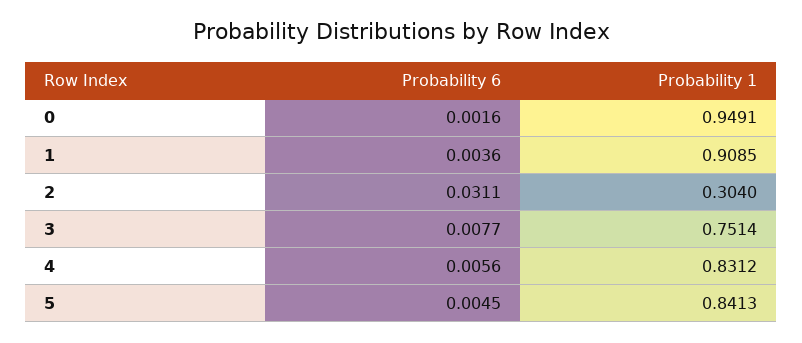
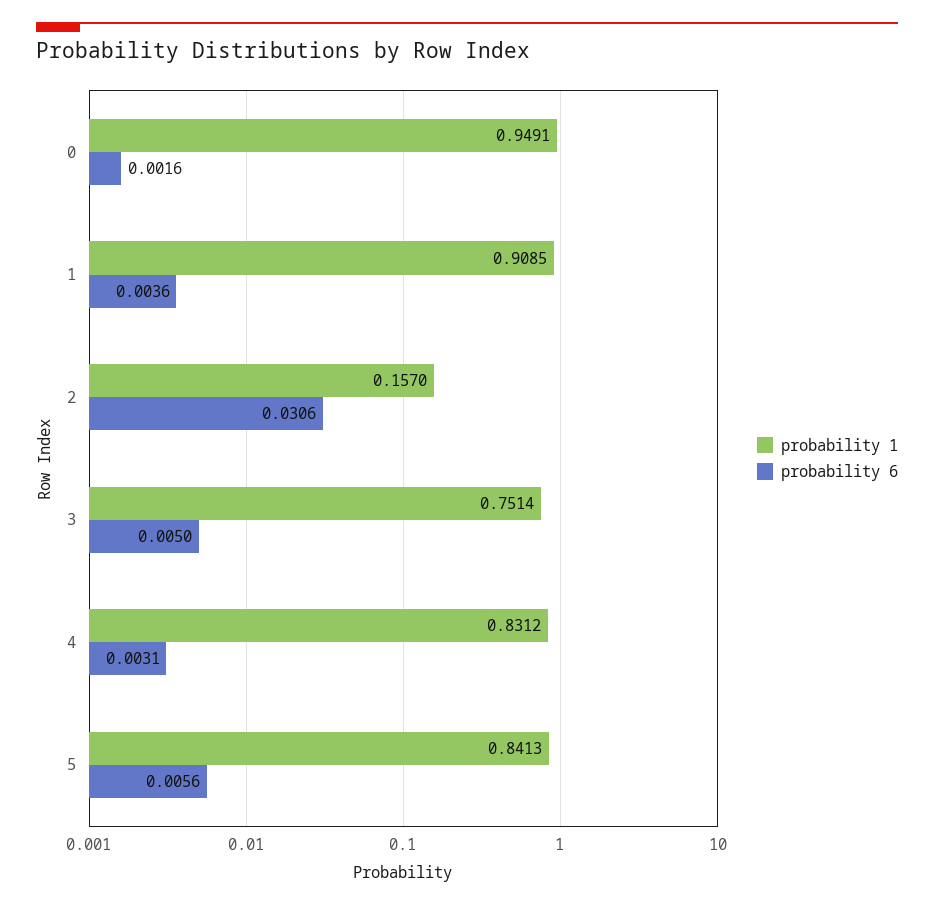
  {
    "Probability 6": {
      "0": 0.0016,
      "1": 0.0036,
-     "2": 0.0311,
+     "2": 0.0306,
-     "3": 0.0077,
+     "3": 0.005,
-     "4": 0.0056,
+     "4": 0.0031,
-     "5": 0.0045
+     "5": 0.0056
    },
    "Probability 1": {
      "0": 0.9491,
      "1": 0.9085,
-     "2": 0.304,
+     "2": 0.157,
      "3": 0.7514,
      "4": 0.8312,
      "5": 0.8413
    }
  }

